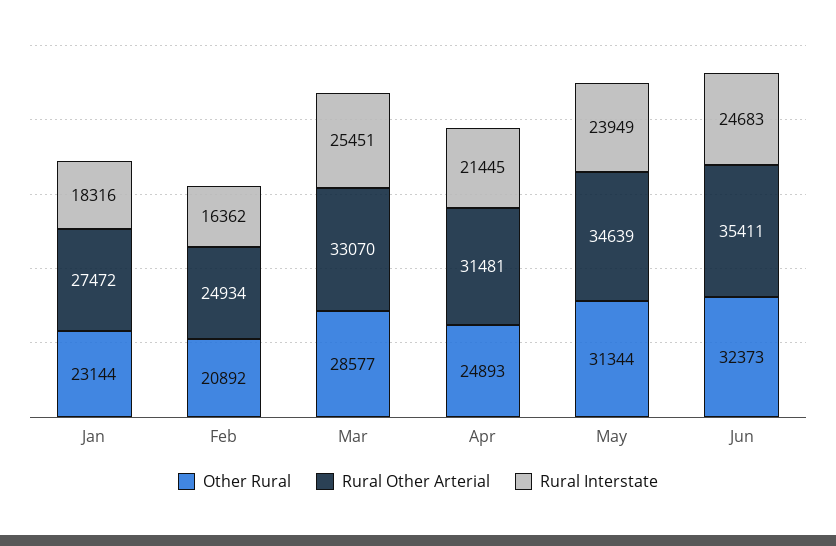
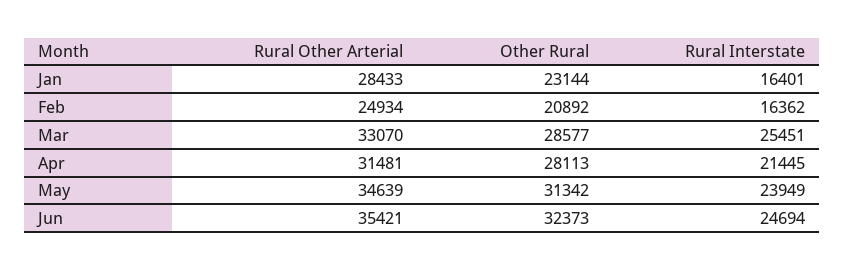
  {
    "Other Rural": {
      "Jan": 23144,
      "Feb": 20892,
      "Mar": 28577,
-     "Apr": 24893,
+     "Apr": 28113,
-     "May": 31344,
+     "May": 31342,
      "Jun": 32373
    },
    "Rural Other Arterial": {
-     "Jan": 27472,
+     "Jan": 28433,
      "Feb": 24934,
      "Mar": 33070,
      "Apr": 31481,
      "May": 34639,
-     "Jun": 35411
+     "Jun": 35421
    },
    "Rural Interstate": {
-     "Jan": 18316,
+     "Jan": 16401,
      "Feb": 16362,
      "Mar": 25451,
      "Apr": 21445,
      "May": 23949,
-     "Jun": 24683
+     "Jun": 24694
    }
  }

